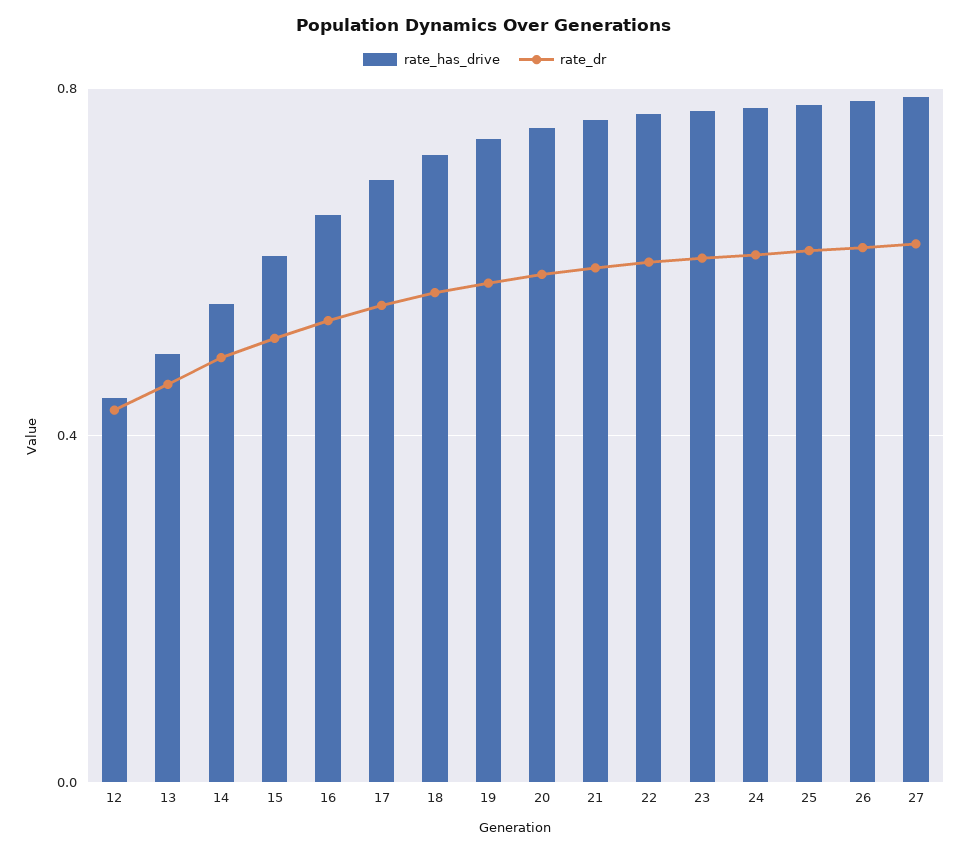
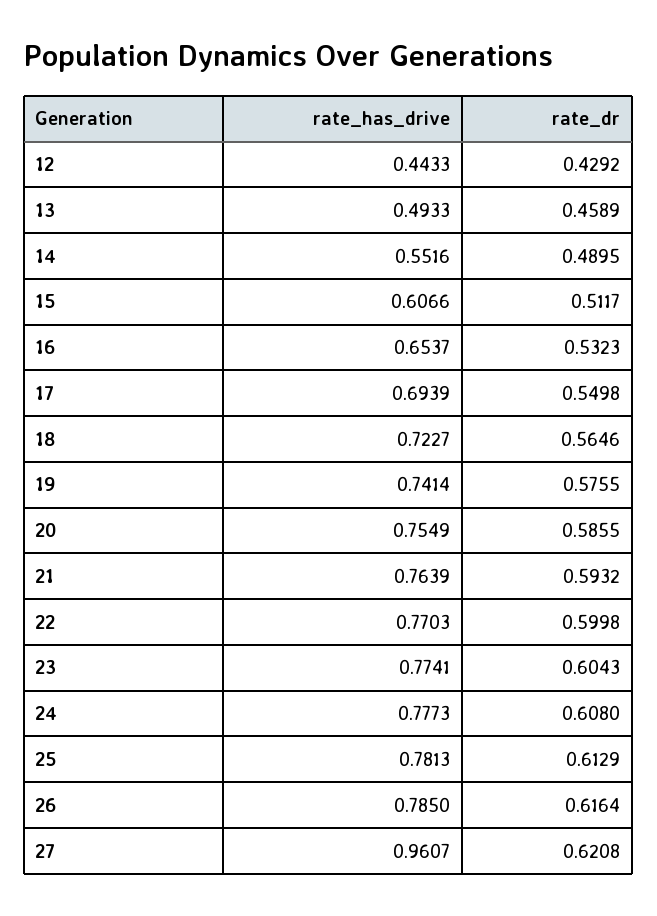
  {
    "rate_has_drive": {
      "12": 0.4433,
      "13": 0.4933,
      "14": 0.5516,
      "15": 0.6066,
      "16": 0.6537,
      "17": 0.6939,
      "18": 0.7227,
      "19": 0.7414,
      "20": 0.7549,
      "21": 0.7639,
      "22": 0.7703,
      "23": 0.7741,
      "24": 0.7773,
      "25": 0.7813,
      "26": 0.785,
-     "27": 0.8
+     "27": 0.9607
    },
    "rate_dr": {
      "12": 0.4292,
      "13": 0.4589,
      "14": 0.4895,
      "15": 0.5117,
      "16": 0.5323,
      "17": 0.5498,
      "18": 0.5646,
      "19": 0.5755,
      "20": 0.5855,
      "21": 0.5932,
      "22": 0.5998,
      "23": 0.6043,
      "24": 0.608,
      "25": 0.6129,
      "26": 0.6164,
      "27": 0.6208
    }
  }

